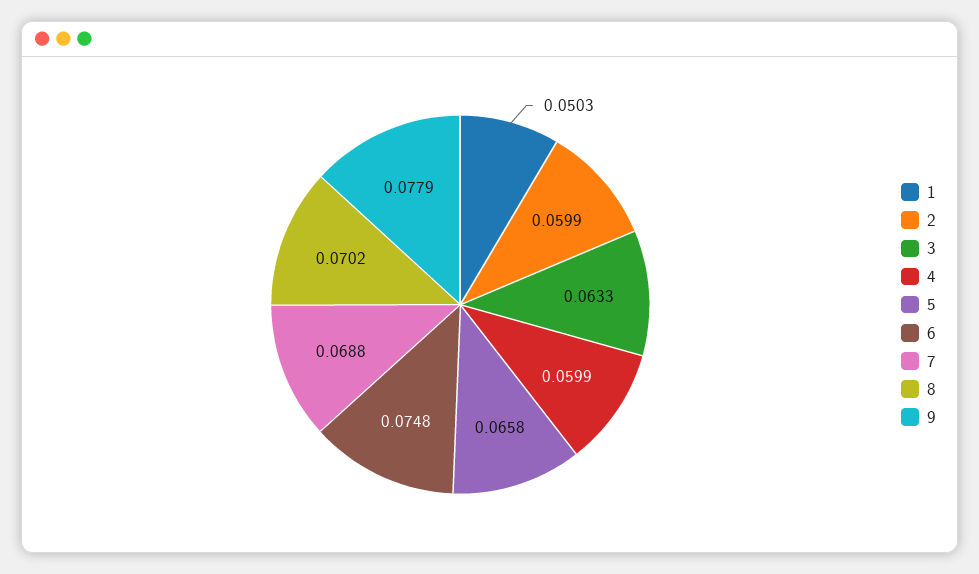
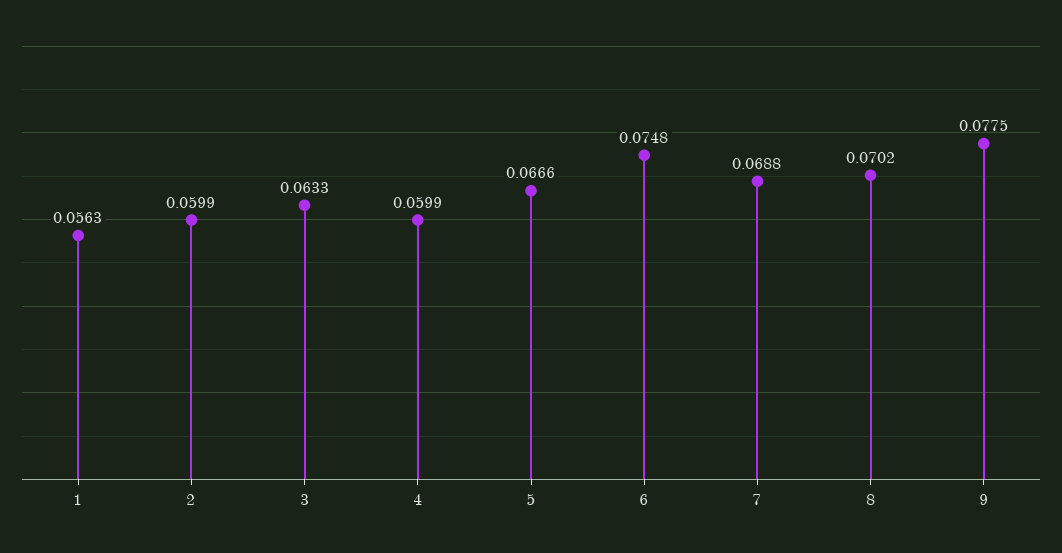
  {
-   "1": 0.0503,
+   "1": 0.0563,
    "2": 0.0599,
    "3": 0.0633,
    "4": 0.0599,
-   "5": 0.0658,
+   "5": 0.0666,
    "6": 0.0748,
    "7": 0.0688,
    "8": 0.0702,
-   "9": 0.0779
+   "9": 0.0775
  }

